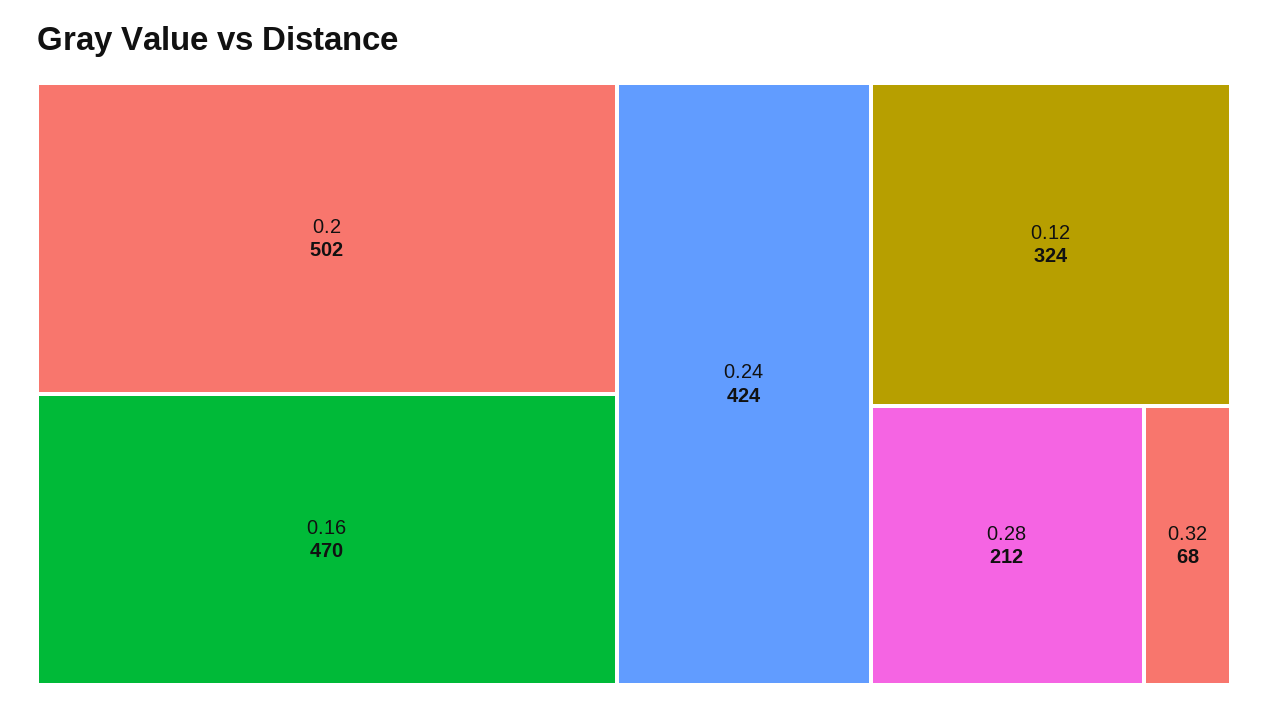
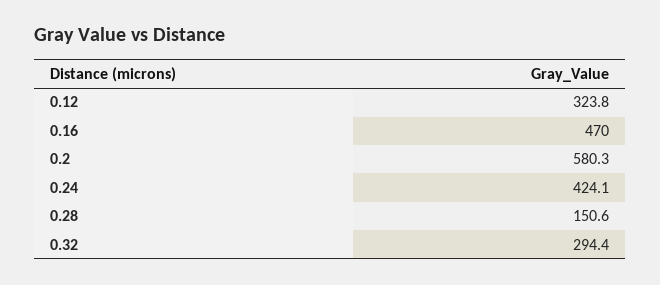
  {
-   "0.2": 502,
+   "0.2": 580.3,
    "0.16": 470,
    "0.24": 424.1,
    "0.12": 323.8,
-   "0.28": 212,
+   "0.28": 150.6,
-   "0.32": 68
+   "0.32": 294.4
  }

